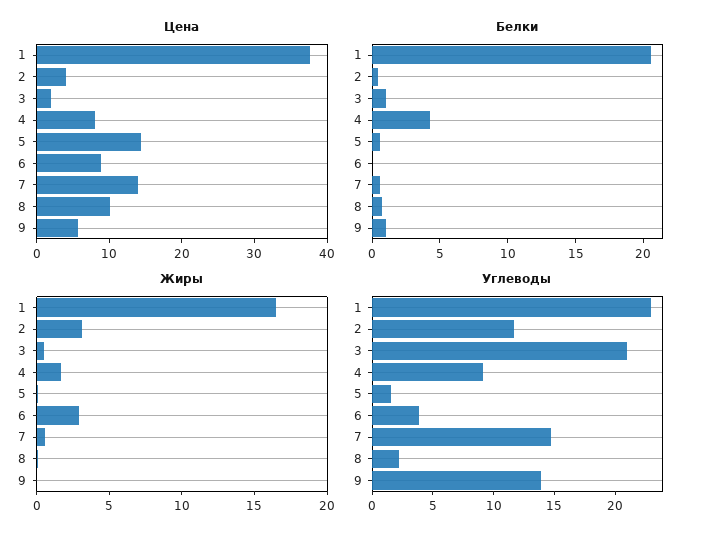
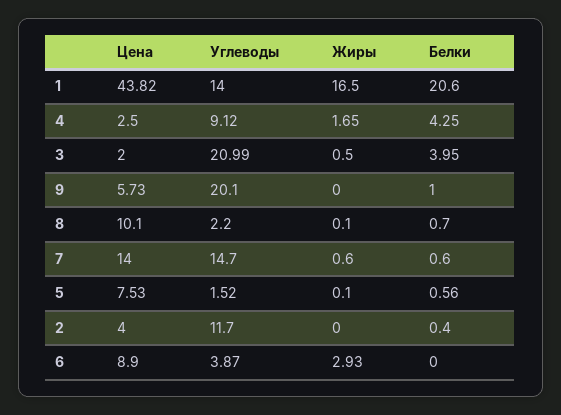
  {
    "Цена": {
-     "1": 38,
+     "1": 43.82,
      "2": 4,
      "3": 2,
-     "4": 8,
+     "4": 2.5,
-     "5": 14,
+     "5": 7.53,
      "6": 8.9,
      "7": 14,
      "8": 10.1,
      "9": 5.73
    },
    "Белки": {
      "1": 20.6,
      "2": 0.4,
-     "3": 1,
+     "3": 3.95,
      "4": 4.25,
      "5": 0.56,
      "6": 0,
      "7": 0.6,
      "8": 0.7,
      "9": 1
    },
    "Жиры": {
      "1": 16.5,
-     "2": 3,
+     "2": 0,
      "3": 0.5,
      "4": 1.65,
      "5": 0.1,
      "6": 2.93,
      "7": 0.6,
      "8": 0.1,
      "9": 0
    },
    "Углеводы": {
-     "1": 23,
+     "1": 14,
      "2": 11.7,
      "3": 20.99,
      "4": 9.12,
      "5": 1.52,
      "6": 3.87,
      "7": 14.7,
      "8": 2.2,
-     "9": 14
+     "9": 20.1
    }
  }

